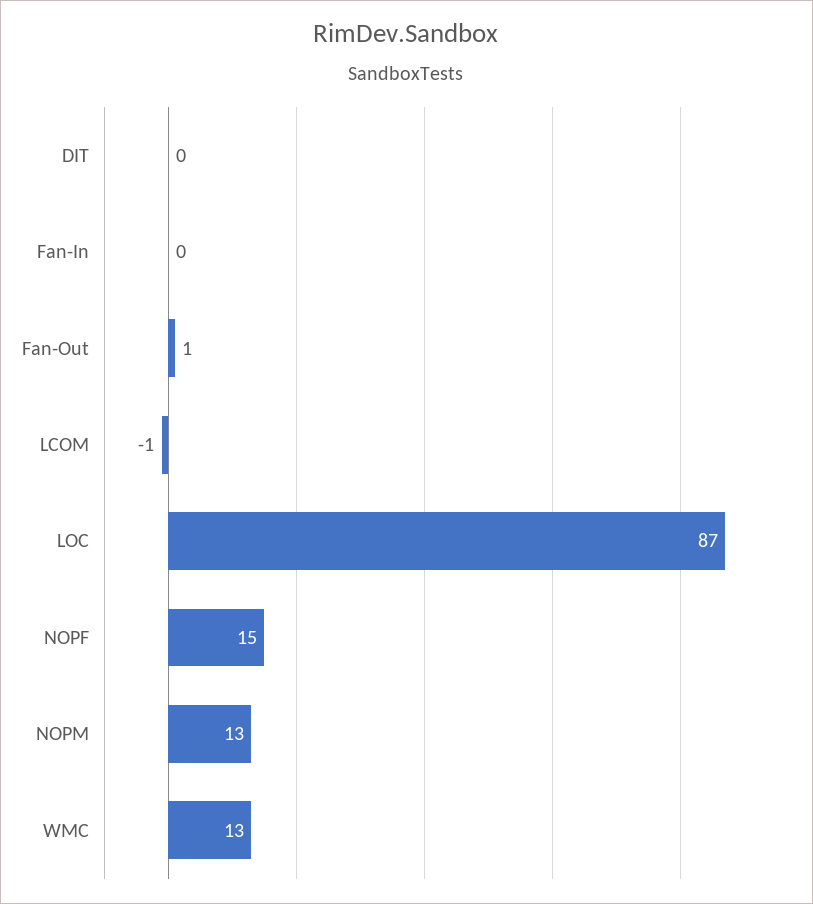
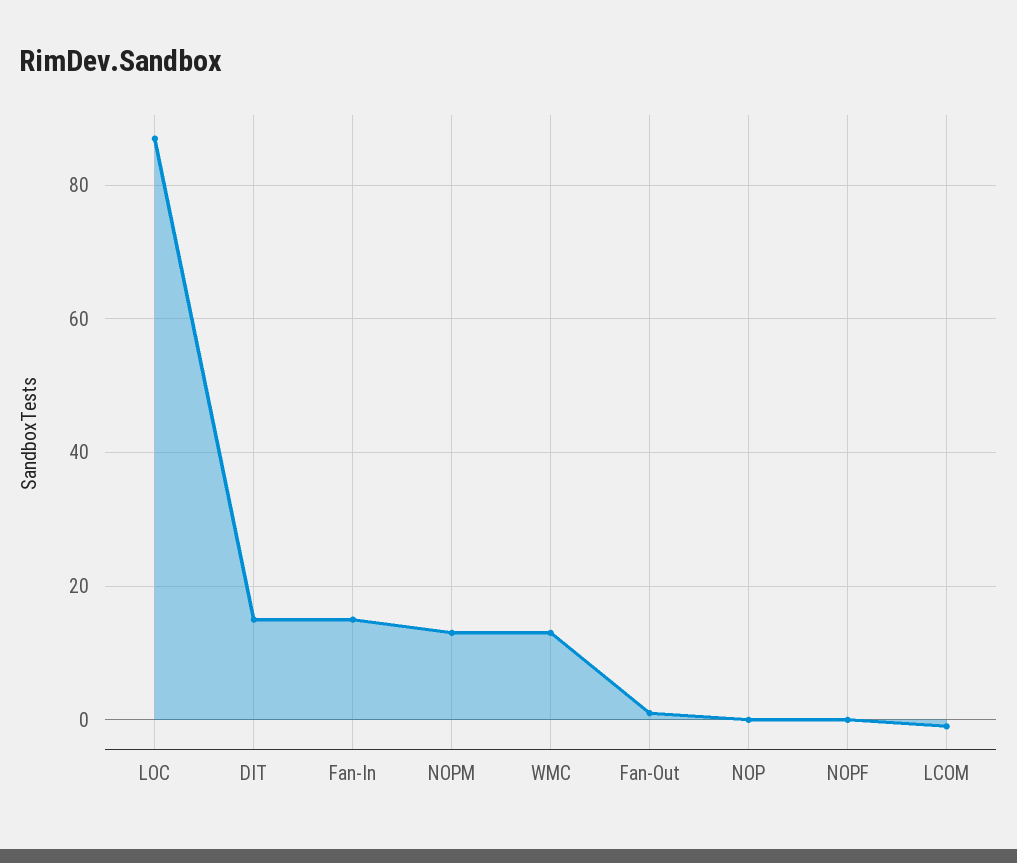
  {
-   "DIT": 0,
+   "DIT": 15,
-   "Fan-In": 0,
+   "Fan-In": 15,
    "Fan-Out": 1,
    "LCOM": -1,
    "LOC": 87,
-   "NOPF": 15,
+   "NOPF": 0,
    "NOPM": 13,
-   "WMC": 13
+   "WMC": 13,
+   "NOP": 0
  }

